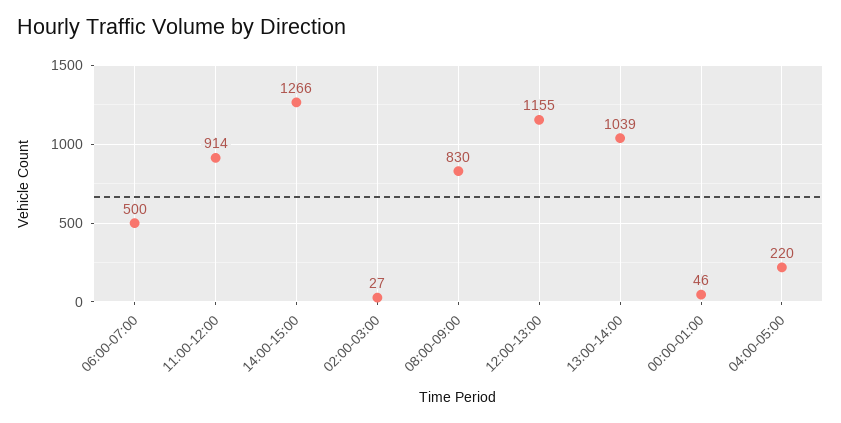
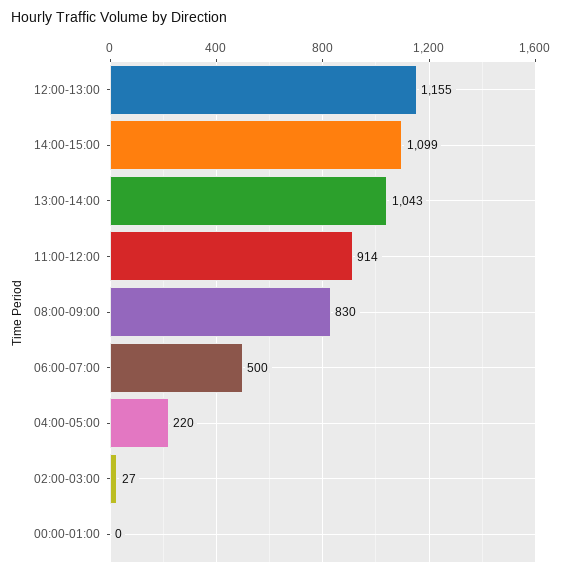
  {
    "06:00-07:00": 500,
    "11:00-12:00": 914,
-   "14:00-15:00": 1266,
+   "14:00-15:00": 1099,
    "02:00-03:00": 27,
    "08:00-09:00": 830,
    "12:00-13:00": 1155,
-   "13:00-14:00": 1039,
+   "13:00-14:00": 1043,
-   "00:00-01:00": 46,
+   "00:00-01:00": 0,
    "04:00-05:00": 220
  }

